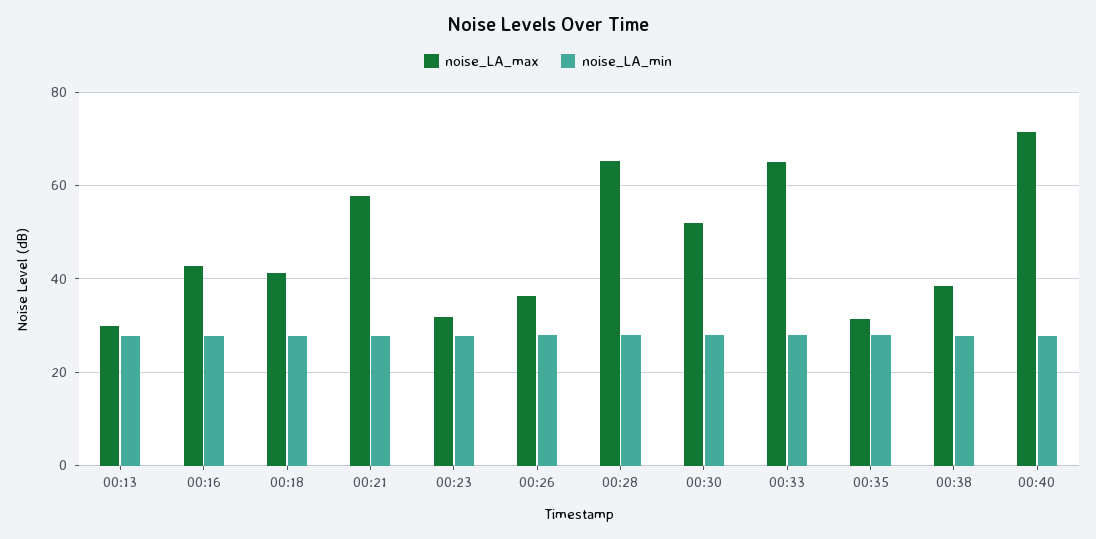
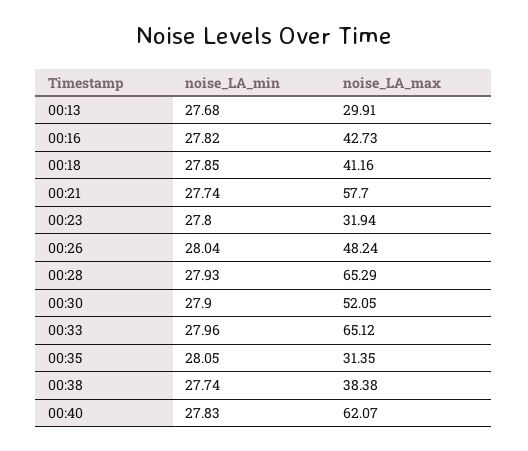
  {
    "noise_LA_max": {
      "00:13": 29.91,
      "00:16": 42.73,
      "00:18": 41.16,
      "00:21": 57.7,
      "00:23": 31.94,
-     "00:26": 36,
+     "00:26": 48.24,
      "00:28": 65.29,
      "00:30": 52.05,
      "00:33": 65.12,
      "00:35": 31.35,
      "00:38": 38.38,
-     "00:40": 72
+     "00:40": 62.07
    },
    "noise_LA_min": {
      "00:13": 27.68,
      "00:16": 27.82,
      "00:18": 27.85,
      "00:21": 27.74,
      "00:23": 27.8,
      "00:26": 28.04,
      "00:28": 27.93,
      "00:30": 27.9,
      "00:33": 27.96,
      "00:35": 28.05,
      "00:38": 27.74,
      "00:40": 27.83
    }
  }

